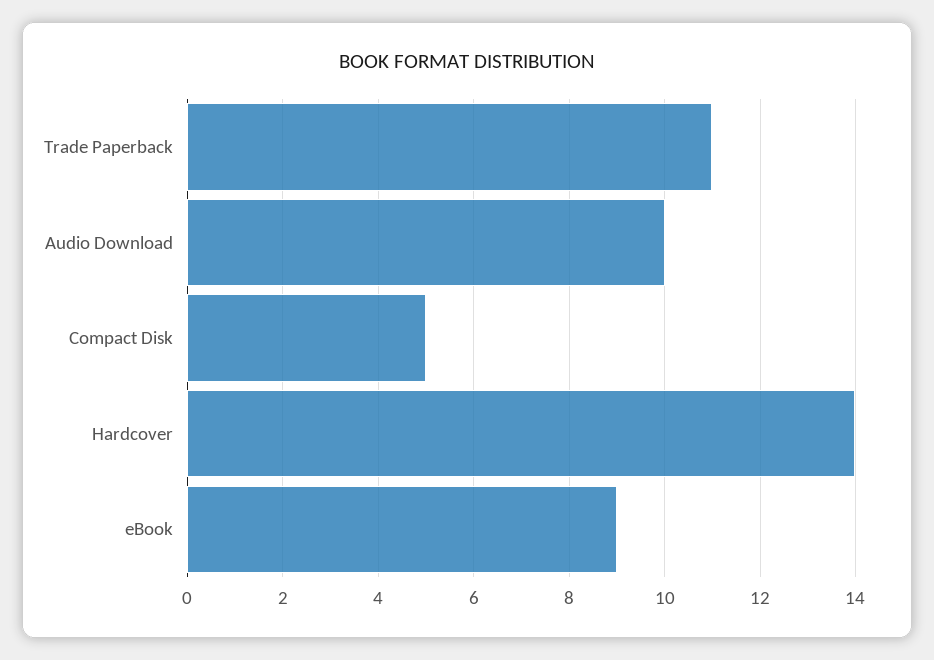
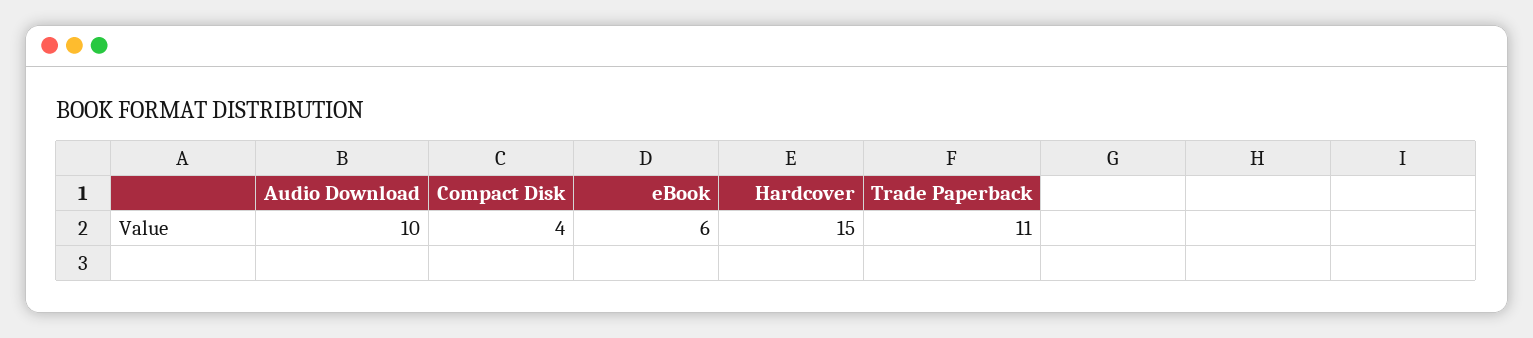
  {
    "Trade Paperback": 11,
    "Audio Download": 10,
-   "Compact Disk": 5,
+   "Compact Disk": 4,
-   "Hardcover": 14,
+   "Hardcover": 15,
-   "eBook": 9
+   "eBook": 6
  }

